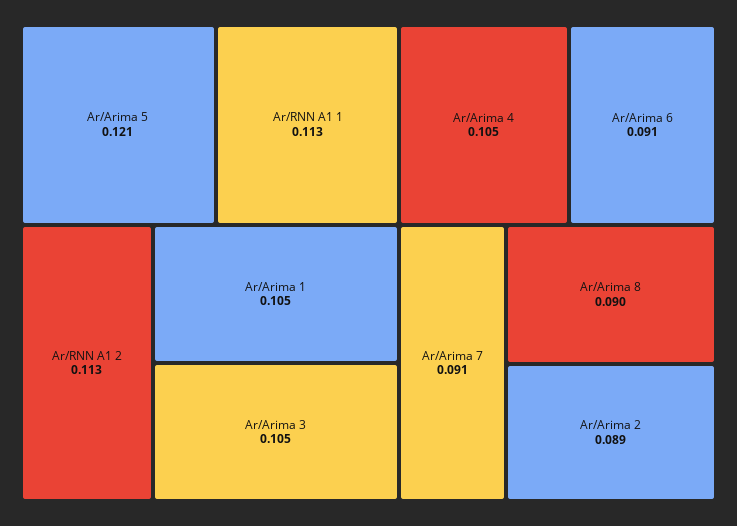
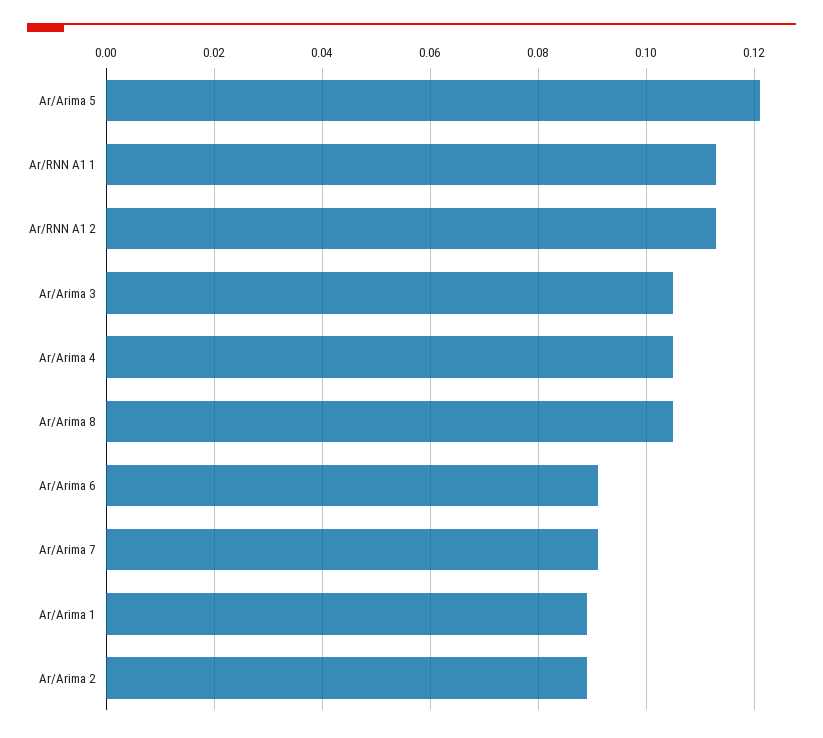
  {
    "Ar/Arima 5": 0.121,
    "Ar/RNN A1 1": 0.113,
    "Ar/RNN A1 2": 0.113,
-   "Ar/Arima 1": 0.105,
+   "Ar/Arima 1": 0.09,
    "Ar/Arima 3": 0.105,
    "Ar/Arima 4": 0.105,
    "Ar/Arima 6": 0.091,
    "Ar/Arima 7": 0.091,
-   "Ar/Arima 8": 0.09,
+   "Ar/Arima 8": 0.105,
    "Ar/Arima 2": 0.089
  }

